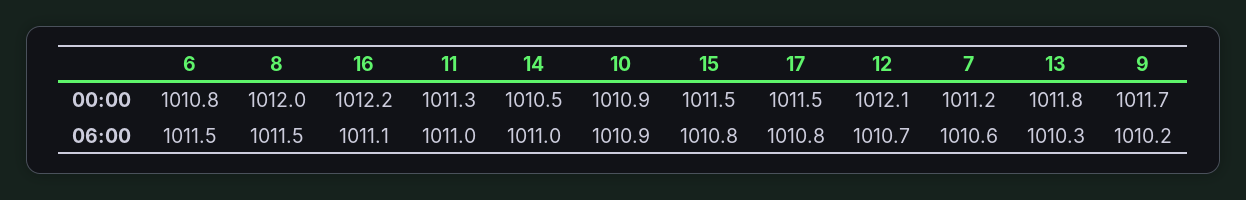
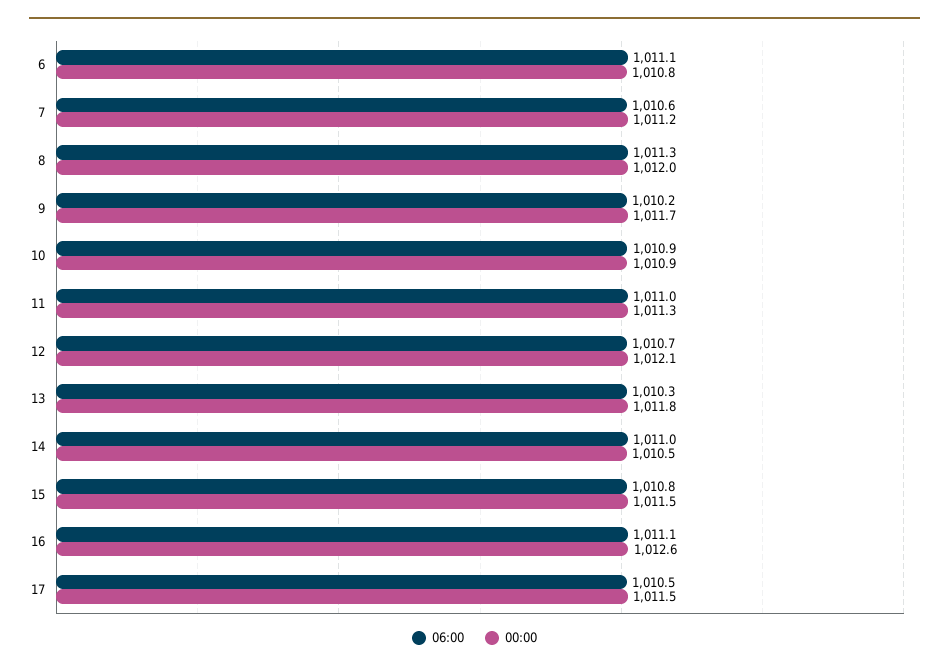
  {
    "00:00": {
      "6": 1010.8,
      "8": 1012,
-     "16": 1012.2,
+     "16": 1012.6,
      "11": 1011.3,
      "14": 1010.5,
      "10": 1010.9,
      "15": 1011.5,
      "17": 1011.5,
      "12": 1012.1,
      "7": 1011.2,
      "13": 1011.8,
      "9": 1011.7
    },
    "06:00": {
-     "6": 1011.5,
+     "6": 1011.1,
-     "8": 1011.5,
+     "8": 1011.3,
      "16": 1011.1,
      "11": 1011,
      "14": 1011,
      "10": 1010.9,
      "15": 1010.8,
-     "17": 1010.8,
+     "17": 1010.5,
      "12": 1010.7,
      "7": 1010.6,
      "13": 1010.3,
      "9": 1010.2
    }
  }

